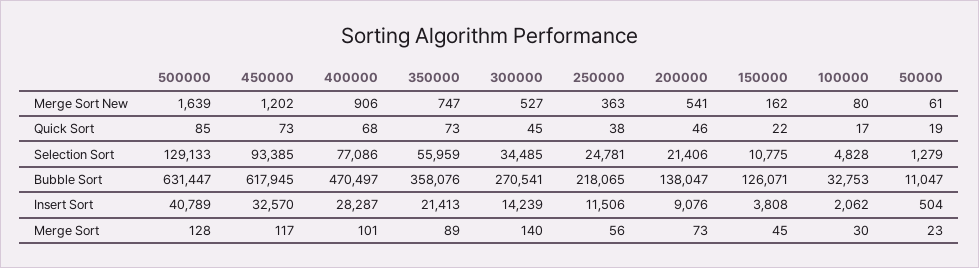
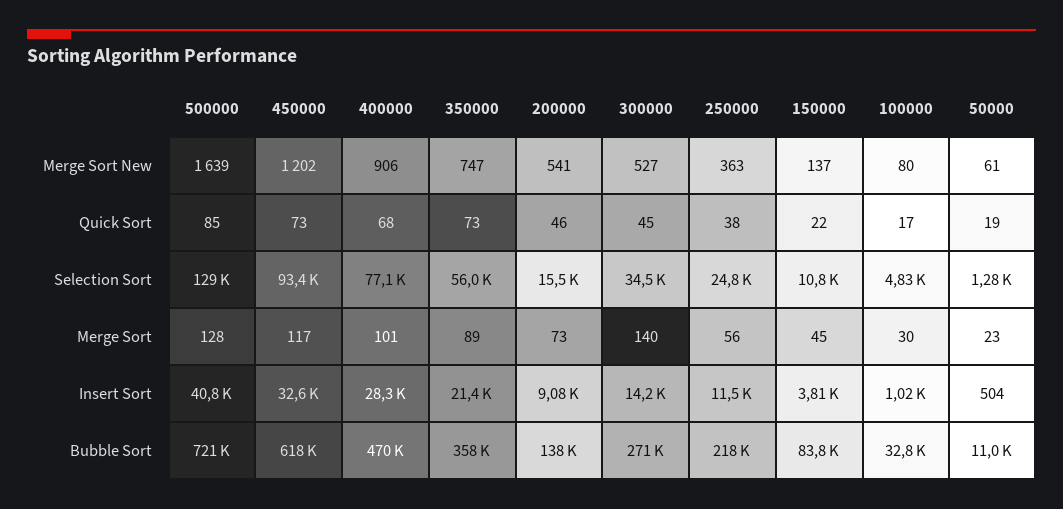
  {
    "500000": {
      "Merge Sort New": 1639,
      "Quick Sort": 85,
      "Selection Sort": 129133,
-     "Bubble Sort": 631447,
+     "Bubble Sort": 721000,
      "Insert Sort": 40789,
      "Merge Sort": 128
    },
    "450000": {
      "Merge Sort New": 1202,
      "Quick Sort": 73,
      "Selection Sort": 93385,
      "Bubble Sort": 617945,
      "Insert Sort": 32570,
      "Merge Sort": 117
    },
    "400000": {
      "Merge Sort New": 906,
      "Quick Sort": 68,
      "Selection Sort": 77086,
      "Bubble Sort": 470497,
      "Insert Sort": 28287,
      "Merge Sort": 101
    },
    "350000": {
      "Merge Sort New": 747,
      "Quick Sort": 73,
      "Selection Sort": 55959,
      "Bubble Sort": 358076,
      "Insert Sort": 21413,
      "Merge Sort": 89
    },
    "300000": {
      "Merge Sort New": 527,
      "Quick Sort": 45,
      "Selection Sort": 34485,
      "Bubble Sort": 270541,
      "Insert Sort": 14239,
      "Merge Sort": 140
    },
    "250000": {
      "Merge Sort New": 363,
      "Quick Sort": 38,
      "Selection Sort": 24781,
      "Bubble Sort": 218065,
      "Insert Sort": 11506,
      "Merge Sort": 56
    },
    "200000": {
      "Merge Sort New": 541,
      "Quick Sort": 46,
-     "Selection Sort": 21406,
+     "Selection Sort": 15500,
      "Bubble Sort": 138047,
      "Insert Sort": 9076,
      "Merge Sort": 73
    },
    "150000": {
-     "Merge Sort New": 162,
+     "Merge Sort New": 137,
      "Quick Sort": 22,
      "Selection Sort": 10775,
-     "Bubble Sort": 126071,
+     "Bubble Sort": 83800,
      "Insert Sort": 3808,
      "Merge Sort": 45
    },
    "100000": {
      "Merge Sort New": 80,
      "Quick Sort": 17,
      "Selection Sort": 4828,
      "Bubble Sort": 32753,
-     "Insert Sort": 2062,
+     "Insert Sort": 1020,
      "Merge Sort": 30
    },
    "50000": {
      "Merge Sort New": 61,
      "Quick Sort": 19,
      "Selection Sort": 1279,
      "Bubble Sort": 11047,
      "Insert Sort": 504,
      "Merge Sort": 23
    }
  }

